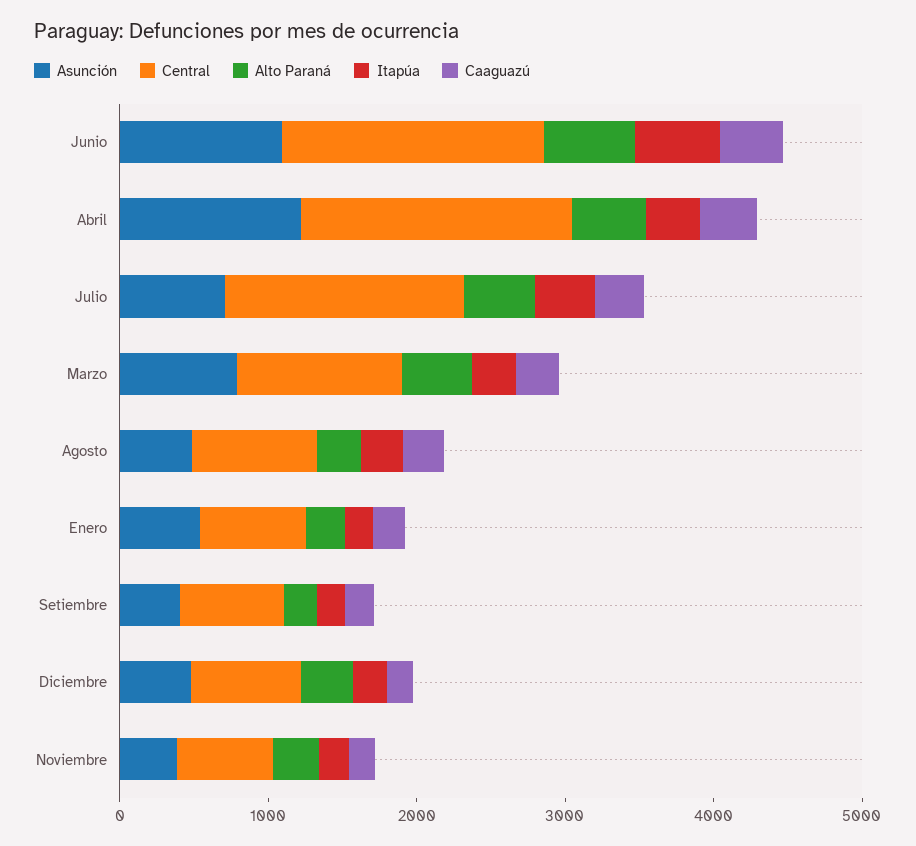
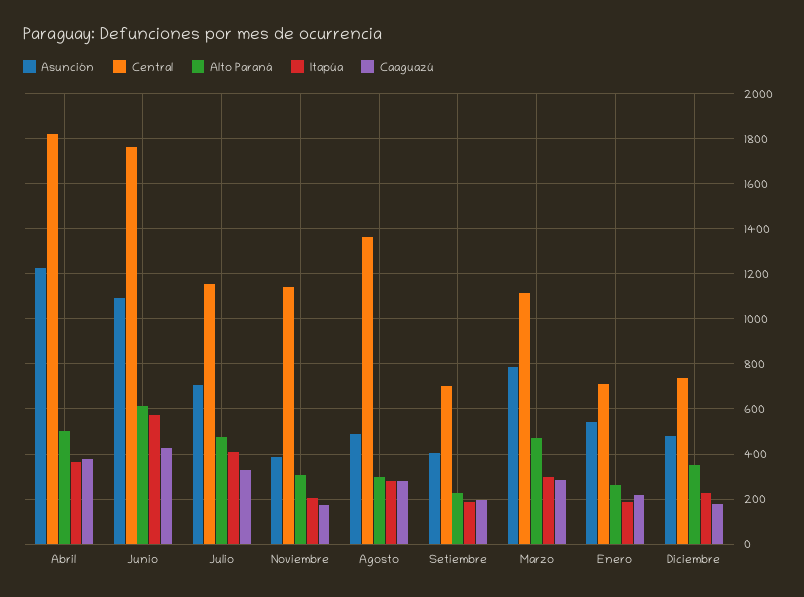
  {
    "Asunción": {
      "Junio": 1100,
      "Abril": 1200,
      "Julio": 700,
      "Marzo": 800,
      "Agosto": 500,
      "Enero": 550,
      "Setiembre": 400,
      "Diciembre": 500,
      "Noviembre": 400
    },
    "Central": {
      "Junio": 1750,
      "Abril": 1800,
-     "Julio": 1600,
+     "Julio": 1150,
      "Marzo": 1100,
-     "Agosto": 800,
+     "Agosto": 1350,
      "Enero": 700,
      "Setiembre": 700,
      "Diciembre": 750,
-     "Noviembre": 600
+     "Noviembre": 1150
    },
    "Alto Paraná": {
      "Junio": 600,
      "Abril": 500,
      "Julio": 500,
      "Marzo": 450,
      "Agosto": 300,
      "Enero": 250,
      "Setiembre": 250,
      "Diciembre": 350,
      "Noviembre": 300
    },
    "Itapúa": {
      "Junio": 550,
      "Abril": 350,
      "Julio": 400,
      "Marzo": 300,
      "Agosto": 300,
      "Enero": 200,
      "Setiembre": 200,
      "Diciembre": 250,
      "Noviembre": 200
    },
    "Caaguazú": {
      "Junio": 450,
      "Abril": 400,
      "Julio": 350,
      "Marzo": 300,
      "Agosto": 300,
      "Enero": 200,
      "Setiembre": 200,
      "Diciembre": 200,
      "Noviembre": 150
    }
  }

